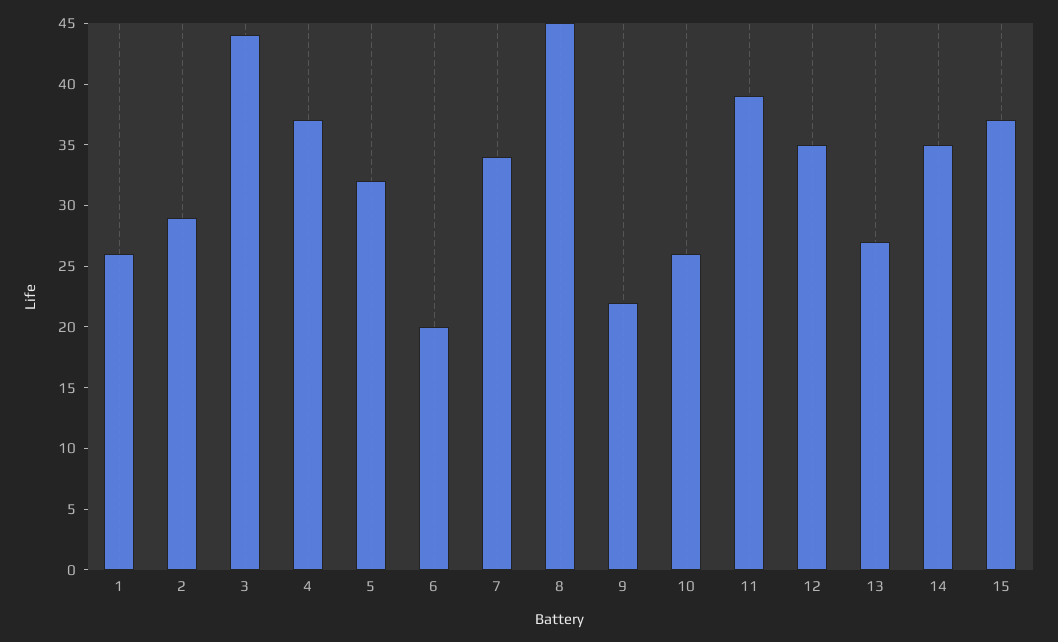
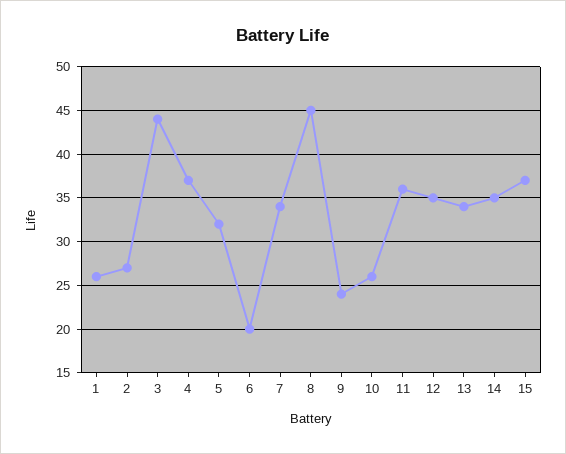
  {
    "1": 26,
-   "2": 29,
+   "2": 27,
    "3": 44,
    "4": 37,
    "5": 32,
    "6": 20,
    "7": 34,
    "8": 45,
-   "9": 22,
+   "9": 24,
    "10": 26,
-   "11": 39,
+   "11": 36,
    "12": 35,
-   "13": 27,
+   "13": 34,
    "14": 35,
    "15": 37
  }

